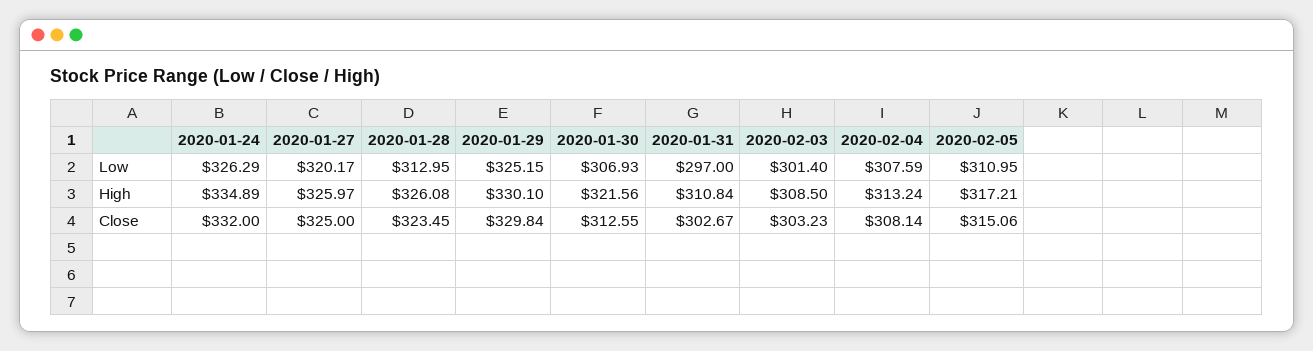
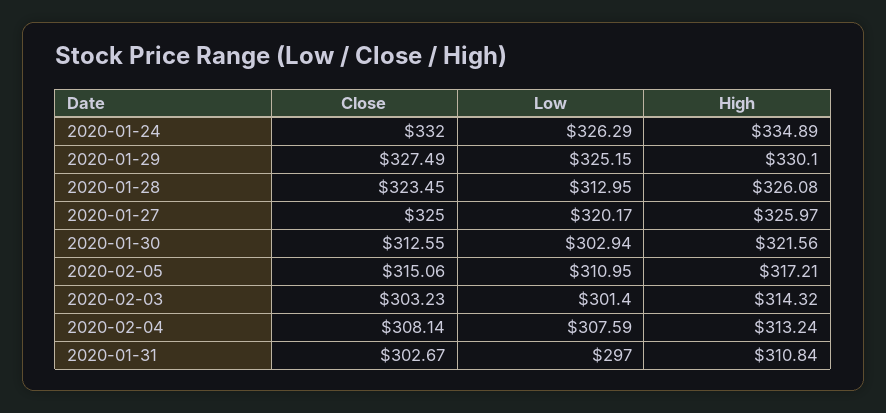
  {
    "2020-01-24": {
      "Low": 326.29,
      "High": 334.89,
      "Close": 332
    },
    "2020-01-27": {
      "Low": 320.17,
      "High": 325.97,
      "Close": 325
    },
    "2020-01-28": {
      "Low": 312.95,
      "High": 326.08,
      "Close": 323.45
    },
    "2020-01-29": {
      "Low": 325.15,
      "High": 330.1,
-     "Close": 329.84
+     "Close": 327.49
    },
    "2020-01-30": {
-     "Low": 306.93,
+     "Low": 302.94,
      "High": 321.56,
      "Close": 312.55
    },
    "2020-01-31": {
      "Low": 297,
      "High": 310.84,
      "Close": 302.67
    },
    "2020-02-03": {
      "Low": 301.4,
-     "High": 308.5,
+     "High": 314.32,
      "Close": 303.23
    },
    "2020-02-04": {
      "Low": 307.59,
      "High": 313.24,
      "Close": 308.14
    },
    "2020-02-05": {
      "Low": 310.95,
      "High": 317.21,
      "Close": 315.06
    }
  }

